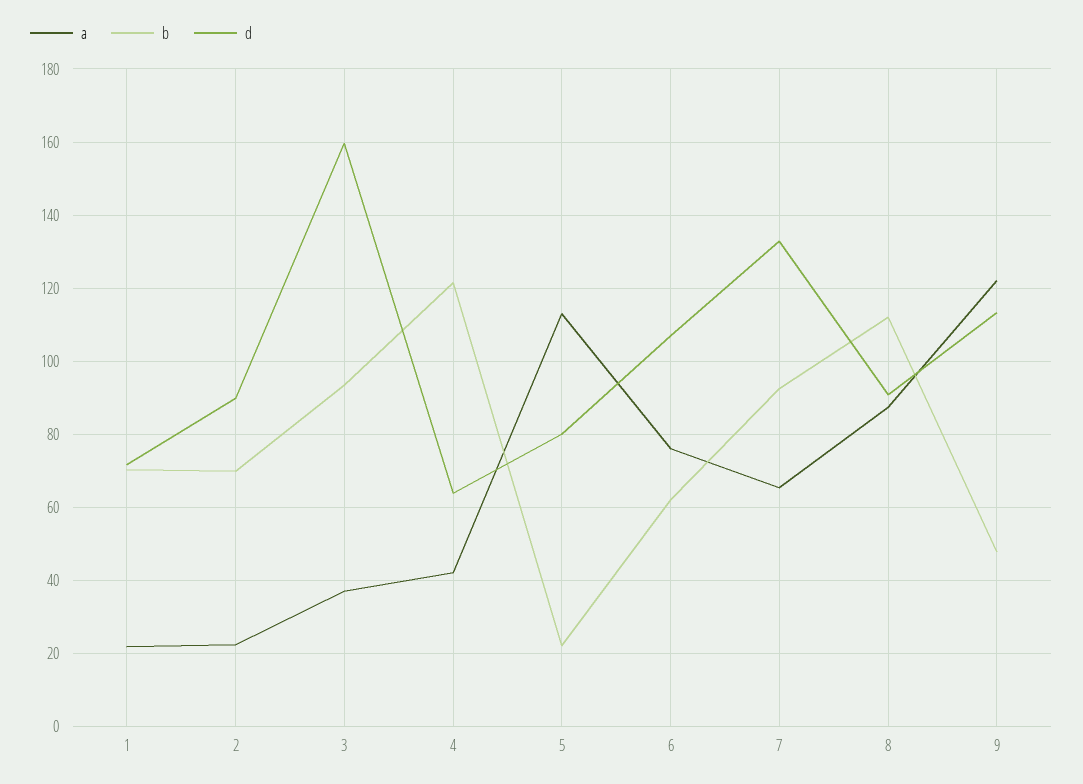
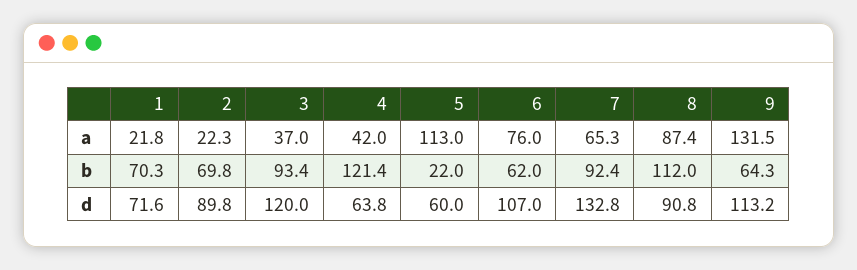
  {
    "a": {
      "1": 21.8,
      "2": 22.3,
      "3": 37,
      "4": 42,
      "5": 113,
      "6": 76,
      "7": 65.3,
      "8": 87.4,
-     "9": 122
+     "9": 131.5
    },
    "b": {
      "1": 70.3,
      "2": 69.8,
      "3": 93.4,
      "4": 121.4,
      "5": 22,
      "6": 62,
      "7": 92.4,
      "8": 112,
-     "9": 48
+     "9": 64.3
    },
    "d": {
      "1": 71.6,
      "2": 89.8,
-     "3": 160,
+     "3": 120,
      "4": 63.8,
-     "5": 80,
+     "5": 60,
      "6": 107,
      "7": 132.8,
      "8": 90.8,
      "9": 113.2
    }
  }

